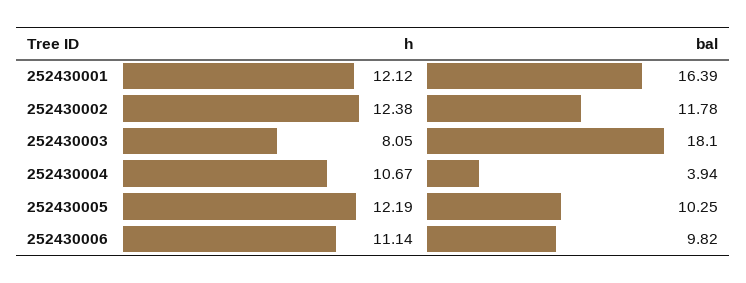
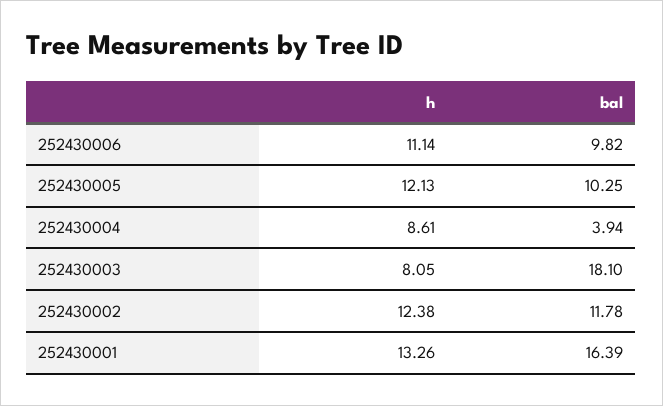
  {
    "h": {
-     "252430001": 12.12,
+     "252430001": 13.26,
      "252430002": 12.38,
      "252430003": 8.05,
-     "252430004": 10.67,
+     "252430004": 8.61,
-     "252430005": 12.19,
+     "252430005": 12.13,
      "252430006": 11.14
    },
    "bal": {
      "252430001": 16.39,
      "252430002": 11.78,
      "252430003": 18.1,
      "252430004": 3.94,
      "252430005": 10.25,
      "252430006": 9.82
    }
  }

